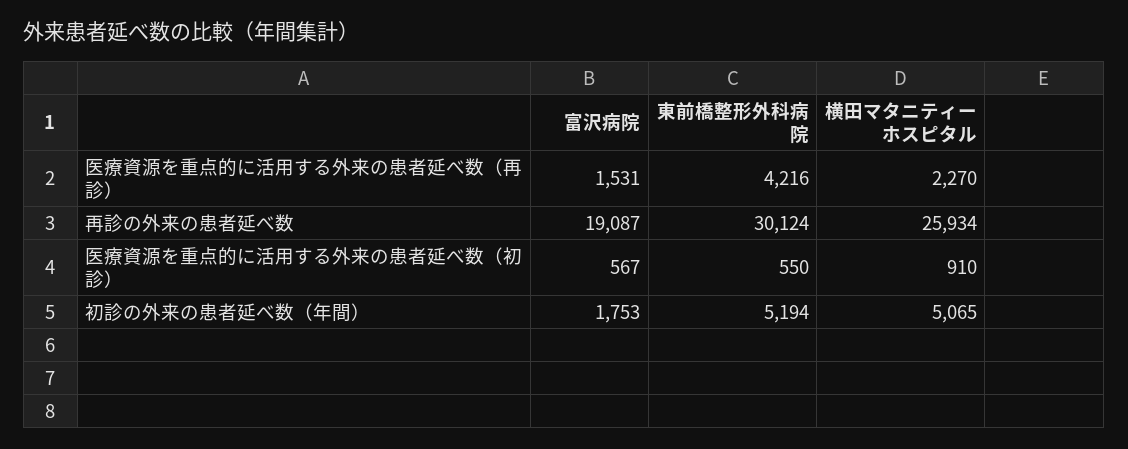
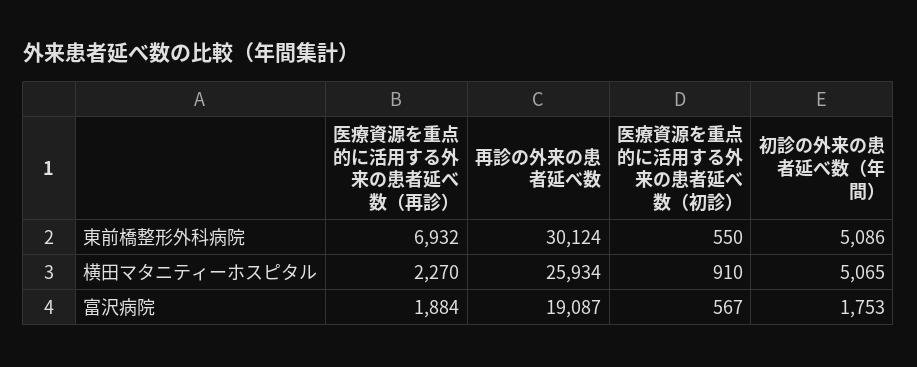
  {
    "富沢病院": {
-     "医療資源を重点的に活用する外来の患者延べ数（再診）": 1531,
+     "医療資源を重点的に活用する外来の患者延べ数（再診）": 1884,
      "再診の外来の患者延べ数": 19087,
      "医療資源を重点的に活用する外来の患者延べ数（初診）": 567,
      "初診の外来の患者延べ数（年間）": 1753
    },
    "東前橋整形外科病院": {
-     "医療資源を重点的に活用する外来の患者延べ数（再診）": 4216,
+     "医療資源を重点的に活用する外来の患者延べ数（再診）": 6932,
      "再診の外来の患者延べ数": 30124,
      "医療資源を重点的に活用する外来の患者延べ数（初診）": 550,
-     "初診の外来の患者延べ数（年間）": 5194
+     "初診の外来の患者延べ数（年間）": 5086
    },
    "横田マタニティーホスピタル": {
      "医療資源を重点的に活用する外来の患者延べ数（再診）": 2270,
      "再診の外来の患者延べ数": 25934,
      "医療資源を重点的に活用する外来の患者延べ数（初診）": 910,
      "初診の外来の患者延べ数（年間）": 5065
    }
  }

